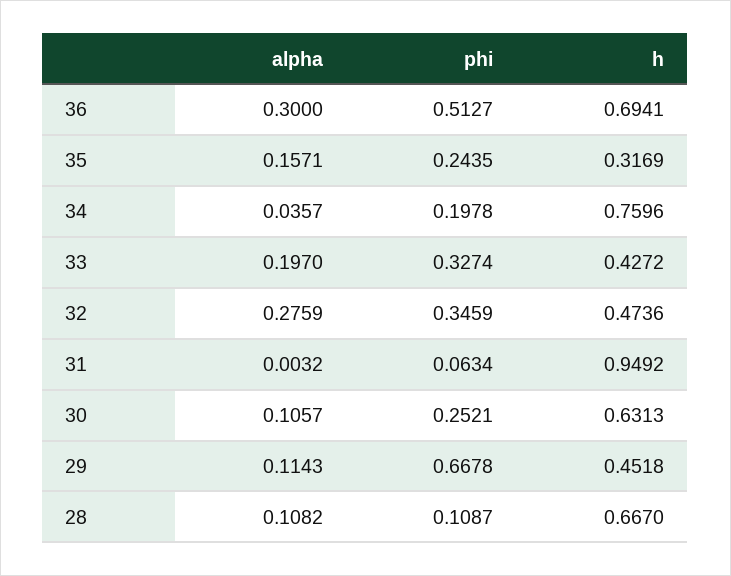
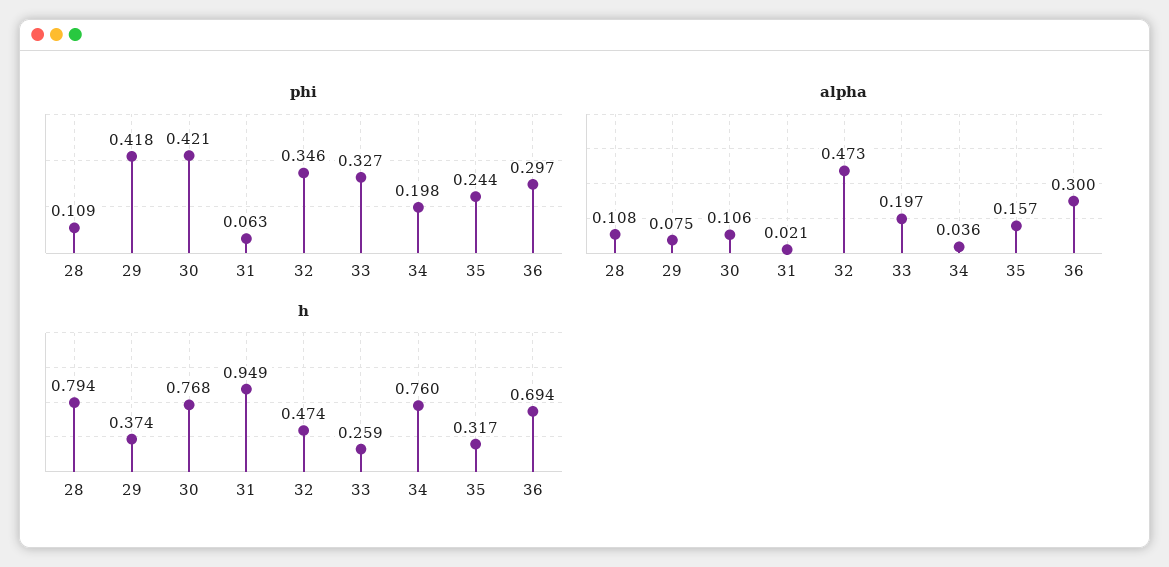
  {
    "alpha": {
      "36": 0.3,
      "35": 0.1571,
      "34": 0.0357,
      "33": 0.197,
-     "32": 0.2759,
+     "32": 0.473,
-     "31": 0.0032,
+     "31": 0.021,
      "30": 0.1057,
-     "29": 0.1143,
+     "29": 0.075,
      "28": 0.1082
    },
    "phi": {
-     "36": 0.5127,
+     "36": 0.297,
      "35": 0.2435,
      "34": 0.1978,
      "33": 0.3274,
      "32": 0.3459,
      "31": 0.0634,
-     "30": 0.2521,
+     "30": 0.421,
-     "29": 0.6678,
+     "29": 0.418,
      "28": 0.1087
    },
    "h": {
      "36": 0.6941,
      "35": 0.3169,
      "34": 0.7596,
-     "33": 0.4272,
+     "33": 0.259,
      "32": 0.4736,
      "31": 0.9492,
-     "30": 0.6313,
+     "30": 0.768,
-     "29": 0.4518,
+     "29": 0.374,
-     "28": 0.667
+     "28": 0.794
    }
  }

